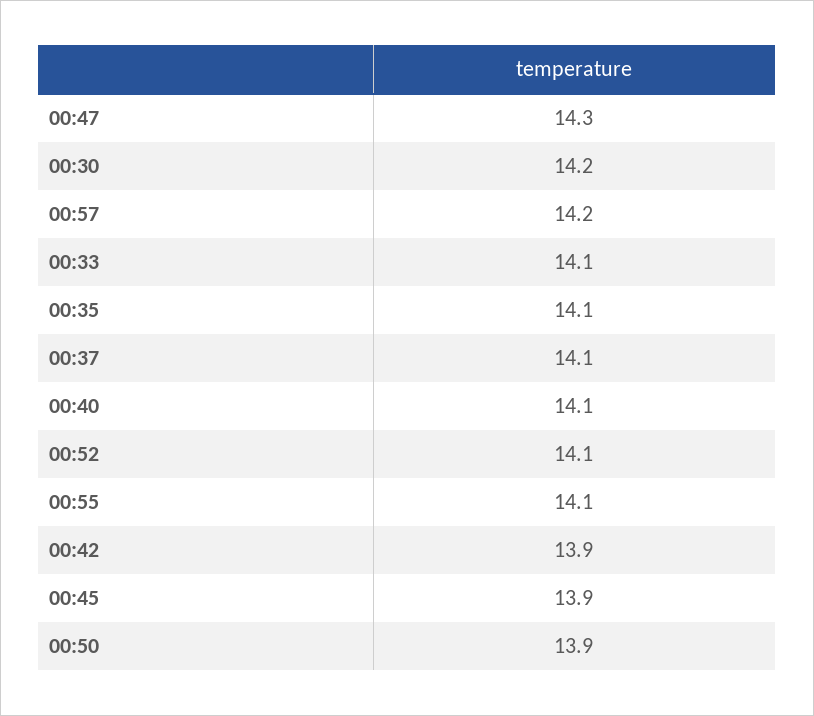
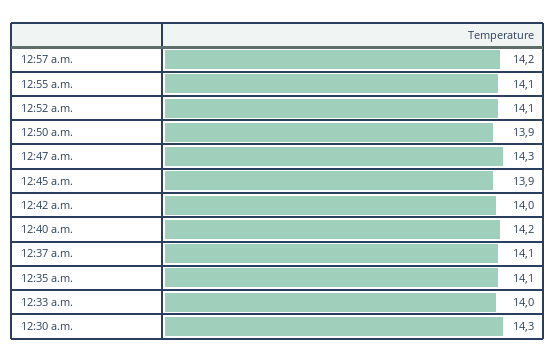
  {
    "00:47": 14.3,
-   "00:30": 14.2,
+   "00:30": 14.3,
    "00:57": 14.2,
-   "00:33": 14.1,
+   "00:33": 14,
    "00:35": 14.1,
    "00:37": 14.1,
-   "00:40": 14.1,
+   "00:40": 14.2,
    "00:52": 14.1,
    "00:55": 14.1,
-   "00:42": 13.9,
+   "00:42": 14,
    "00:45": 13.9,
    "00:50": 13.9
  }

